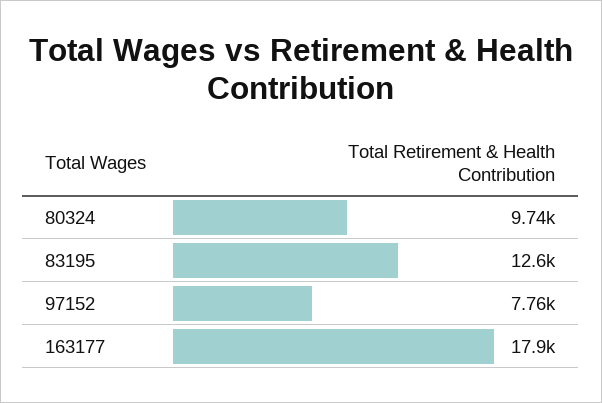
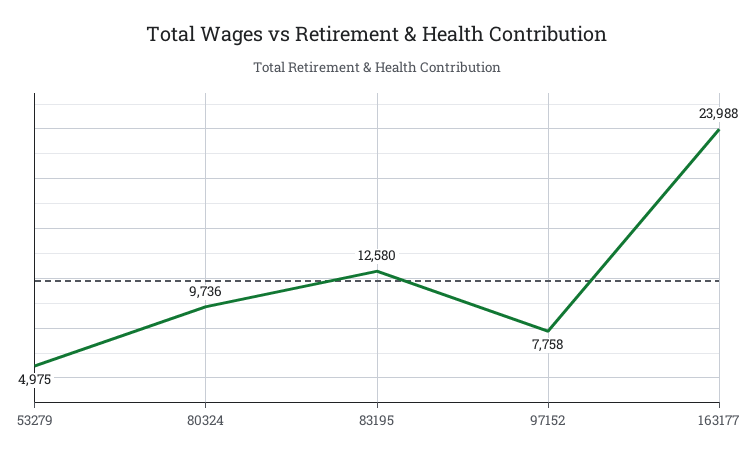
  {
    "80324": 9736,
    "83195": 12580,
    "97152": 7758,
-   "163177": 17900
+   "163177": 23988,
+   "53279": 4975
  }

